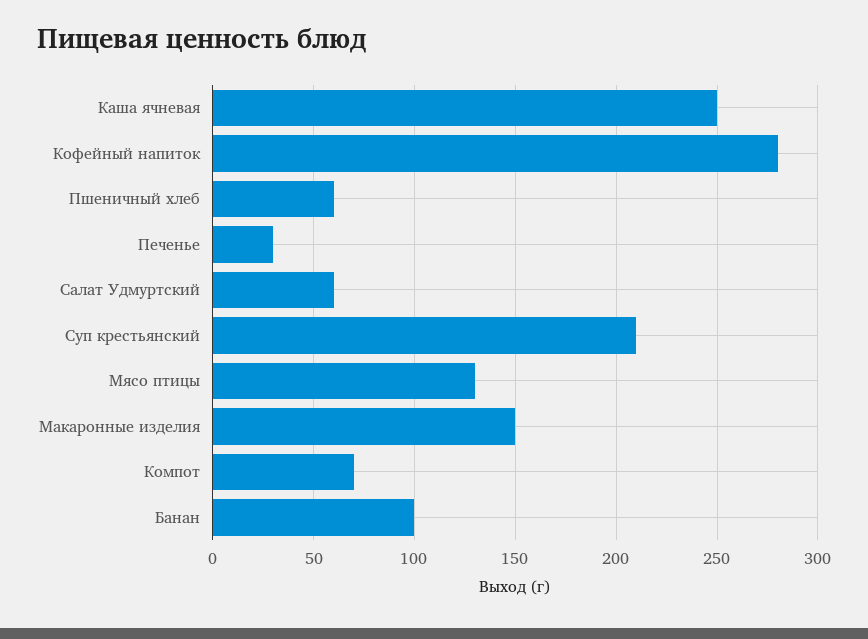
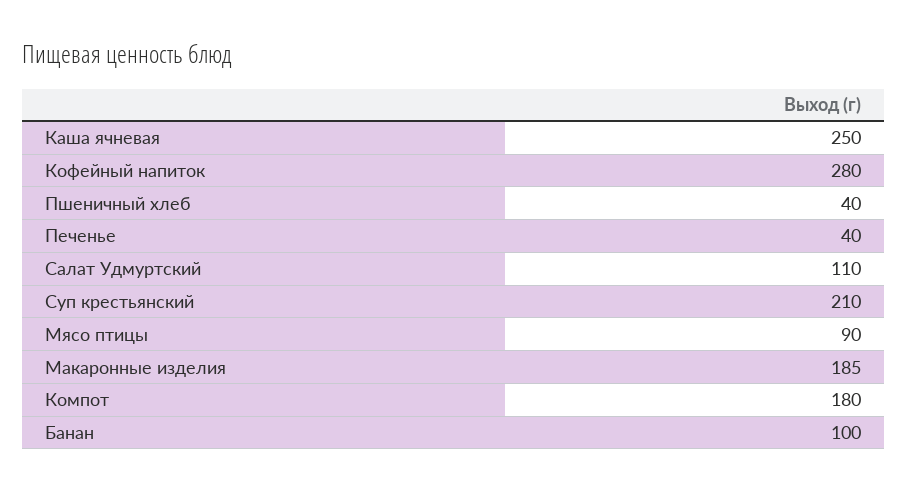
  {
    "Каша ячневая": 250,
    "Кофейный напиток": 280,
-   "Пшеничный хлеб": 60,
+   "Пшеничный хлеб": 40,
-   "Печенье": 30,
+   "Печенье": 40,
-   "Салат Удмуртский": 60,
+   "Салат Удмуртский": 110,
    "Суп крестьянский": 210,
-   "Мясо птицы": 130,
+   "Мясо птицы": 90,
-   "Макаронные изделия": 150,
+   "Макаронные изделия": 185,
-   "Компот": 70,
+   "Компот": 180,
    "Банан": 100
  }

